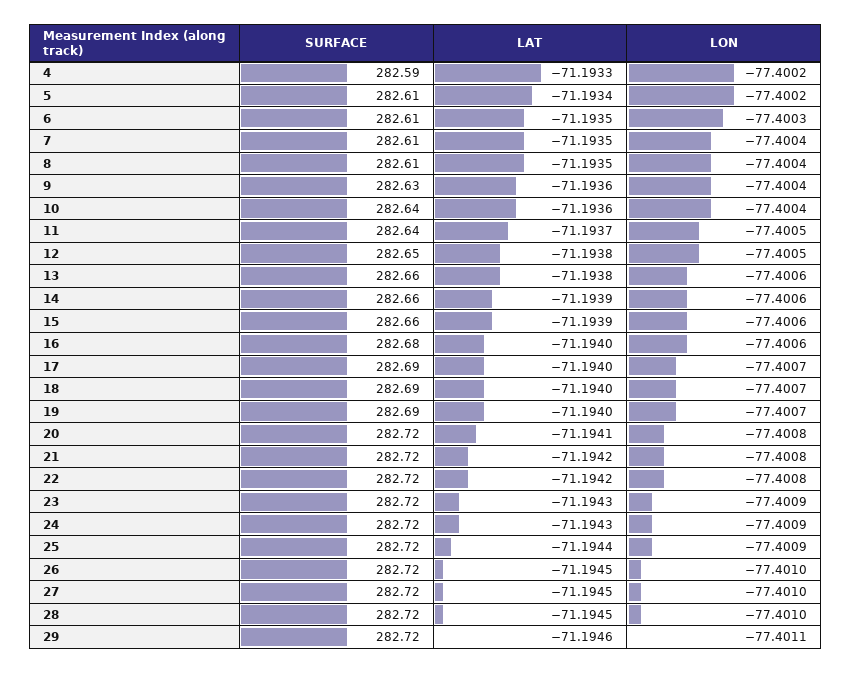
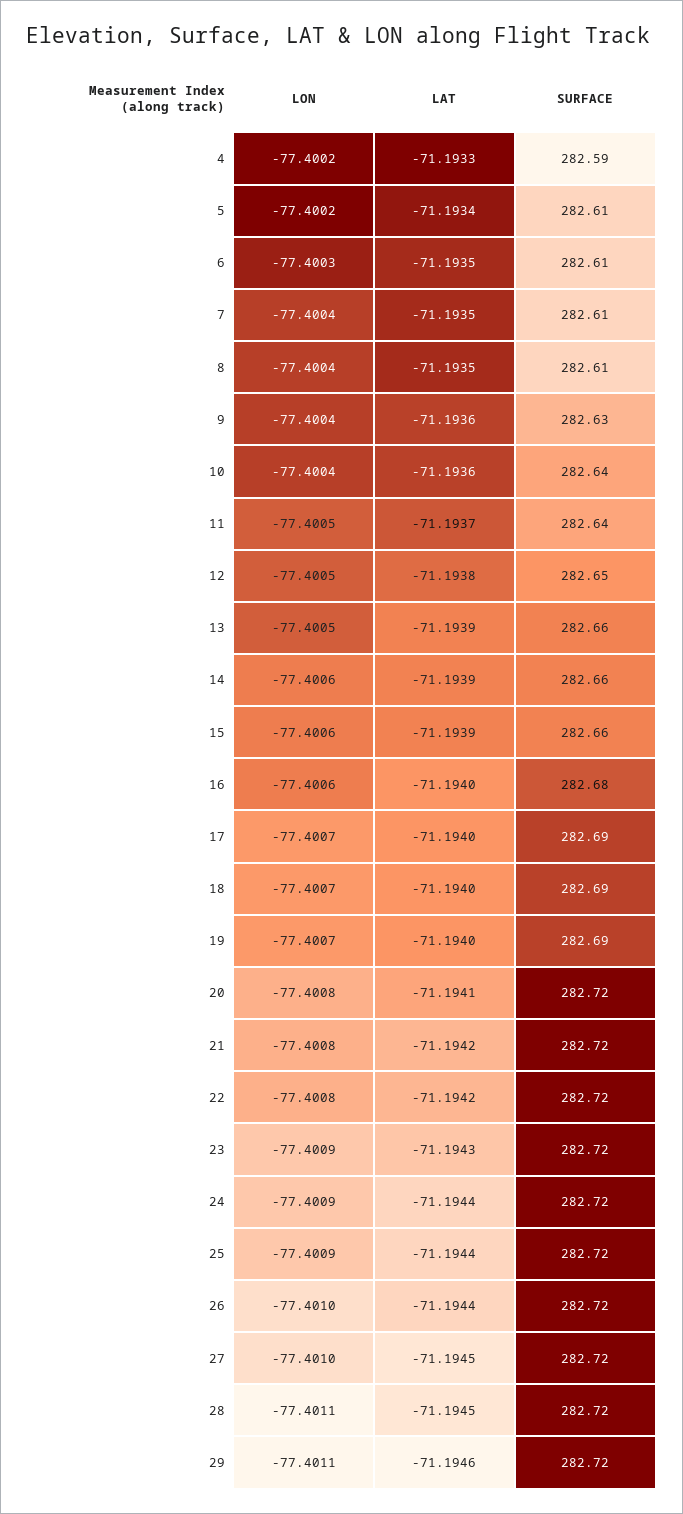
  {
    "SURFACE": {
      "4": 282.59,
      "5": 282.61,
      "6": 282.61,
      "7": 282.61,
      "8": 282.61,
      "9": 282.63,
      "10": 282.64,
      "11": 282.64,
      "12": 282.65,
      "13": 282.66,
      "14": 282.66,
      "15": 282.66,
      "16": 282.68,
      "17": 282.69,
      "18": 282.69,
      "19": 282.69,
      "20": 282.72,
      "21": 282.72,
      "22": 282.72,
      "23": 282.72,
      "24": 282.72,
      "25": 282.72,
      "26": 282.72,
      "27": 282.72,
      "28": 282.72,
      "29": 282.72
    },
    "LAT": {
      "4": -71.1933,
      "5": -71.1934,
      "6": -71.1935,
      "7": -71.1935,
      "8": -71.1935,
      "9": -71.1936,
      "10": -71.1936,
      "11": -71.1937,
      "12": -71.1938,
-     "13": -71.1938,
+     "13": -71.1939,
      "14": -71.1939,
      "15": -71.1939,
      "16": -71.194,
      "17": -71.194,
      "18": -71.194,
      "19": -71.194,
      "20": -71.1941,
      "21": -71.1942,
      "22": -71.1942,
      "23": -71.1943,
-     "24": -71.1943,
+     "24": -71.1944,
      "25": -71.1944,
-     "26": -71.1945,
+     "26": -71.1944,
      "27": -71.1945,
      "28": -71.1945,
      "29": -71.1946
    },
    "LON": {
      "4": -77.4002,
      "5": -77.4002,
      "6": -77.4003,
      "7": -77.4004,
      "8": -77.4004,
      "9": -77.4004,
      "10": -77.4004,
      "11": -77.4005,
      "12": -77.4005,
-     "13": -77.4006,
+     "13": -77.4005,
      "14": -77.4006,
      "15": -77.4006,
      "16": -77.4006,
      "17": -77.4007,
      "18": -77.4007,
      "19": -77.4007,
      "20": -77.4008,
      "21": -77.4008,
      "22": -77.4008,
      "23": -77.4009,
      "24": -77.4009,
      "25": -77.4009,
      "26": -77.401,
      "27": -77.401,
-     "28": -77.401,
+     "28": -77.4011,
      "29": -77.4011
    }
  }

